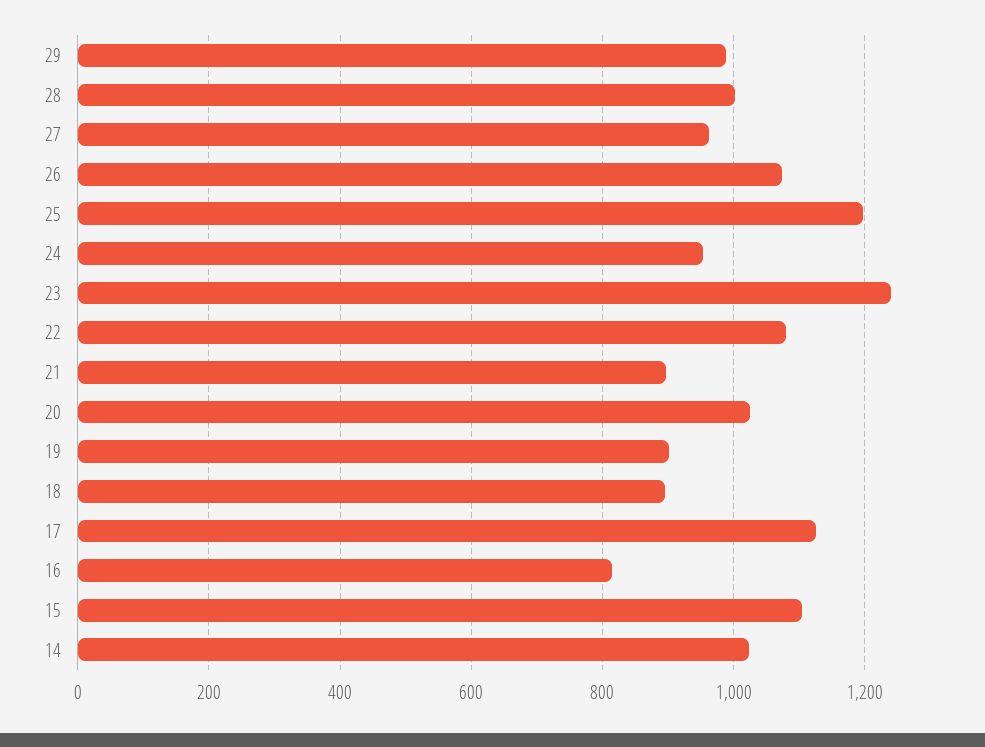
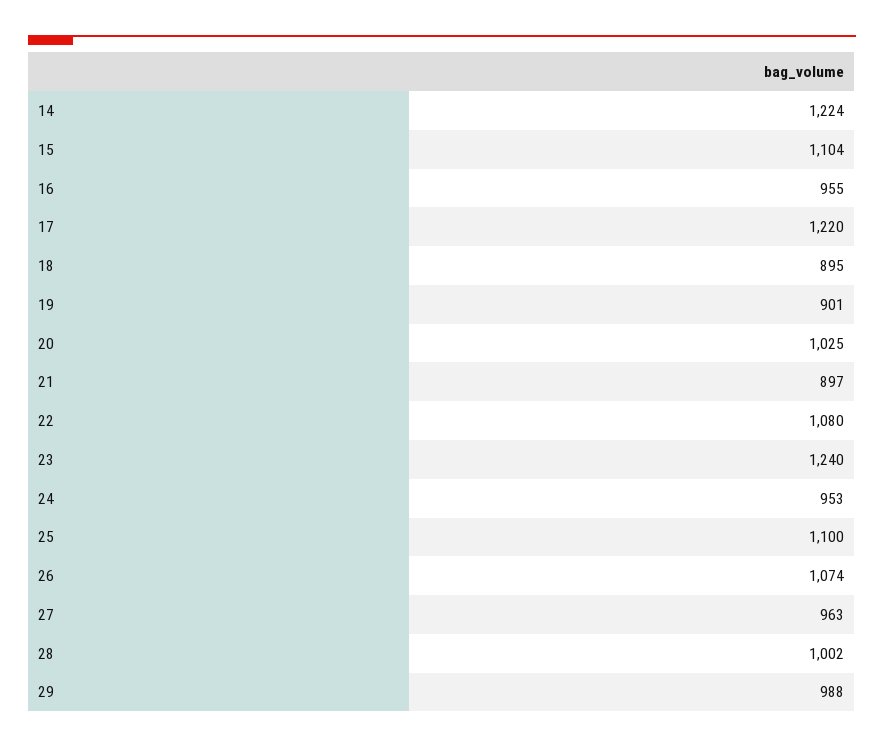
  {
    "29": 988,
    "28": 1002,
    "27": 963,
    "26": 1074,
-   "25": 1200,
+   "25": 1100,
    "24": 953,
    "23": 1240,
    "22": 1080,
    "21": 897,
    "20": 1025,
    "19": 901,
    "18": 895,
-   "17": 1120,
+   "17": 1220,
-   "16": 820,
+   "16": 955,
    "15": 1104,
-   "14": 1020
+   "14": 1224
  }

